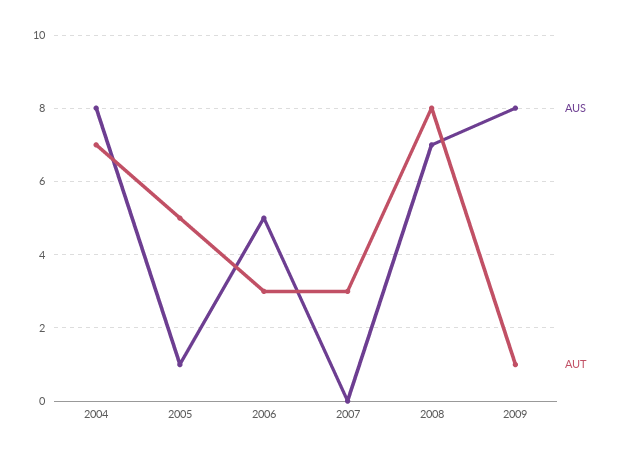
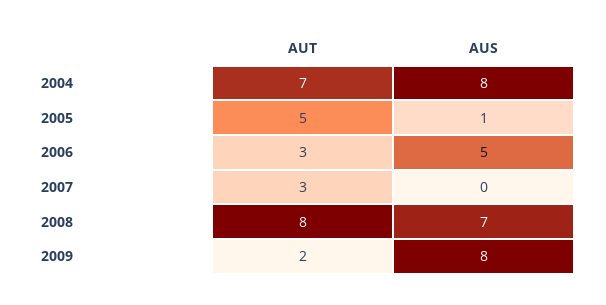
  {
    "AUS": {
      "2004": 8,
      "2005": 1,
      "2006": 5,
      "2007": 0,
      "2008": 7,
      "2009": 8
    },
    "AUT": {
      "2004": 7,
      "2005": 5,
      "2006": 3,
      "2007": 3,
      "2008": 8,
-     "2009": 1
+     "2009": 2
    }
  }

